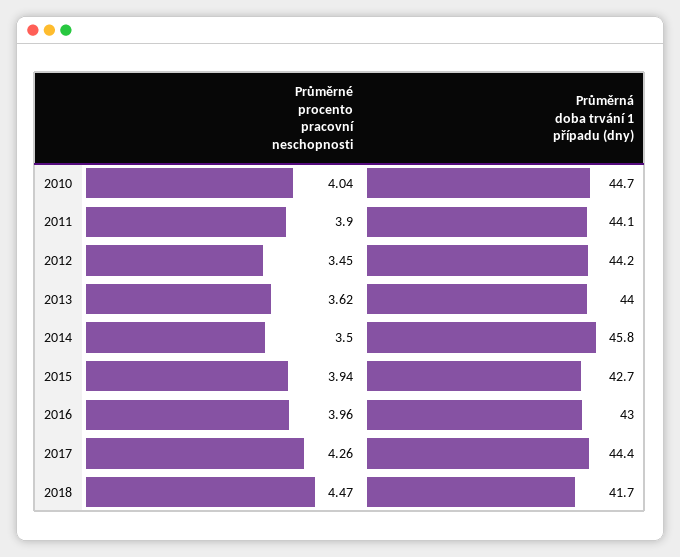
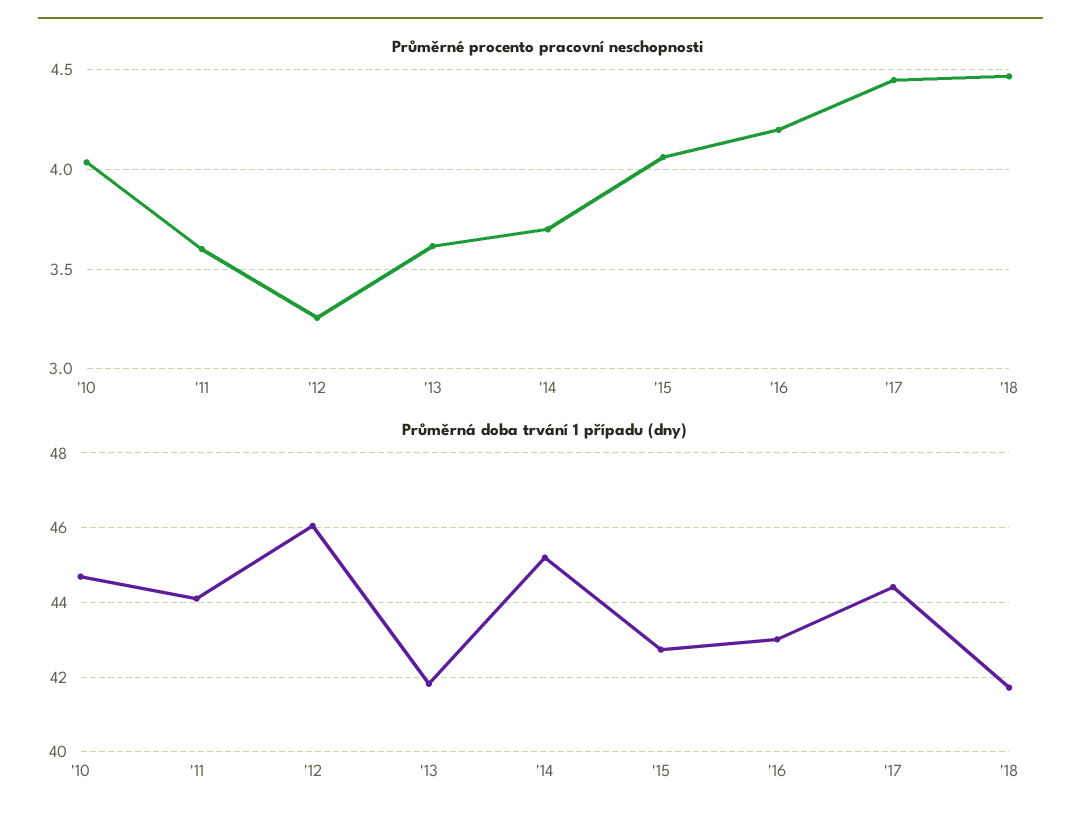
  {
    "Průměrné procento pracovní neschopnosti": {
      "2010": 4.04,
-     "2011": 3.9,
+     "2011": 3.6,
-     "2012": 3.45,
+     "2012": 3.25,
      "2013": 3.62,
-     "2014": 3.5,
+     "2014": 3.7,
-     "2015": 3.94,
+     "2015": 4.05,
-     "2016": 3.96,
+     "2016": 4.2,
-     "2017": 4.26,
+     "2017": 4.45,
      "2018": 4.47
    },
    "Průměrná doba trvání 1 případu (dny)": {
      "2010": 44.7,
      "2011": 44.1,
-     "2012": 44.2,
+     "2012": 46,
-     "2013": 44,
+     "2013": 41.8,
-     "2014": 45.8,
+     "2014": 45.2,
      "2015": 42.7,
      "2016": 43,
      "2017": 44.4,
      "2018": 41.7
    }
  }

